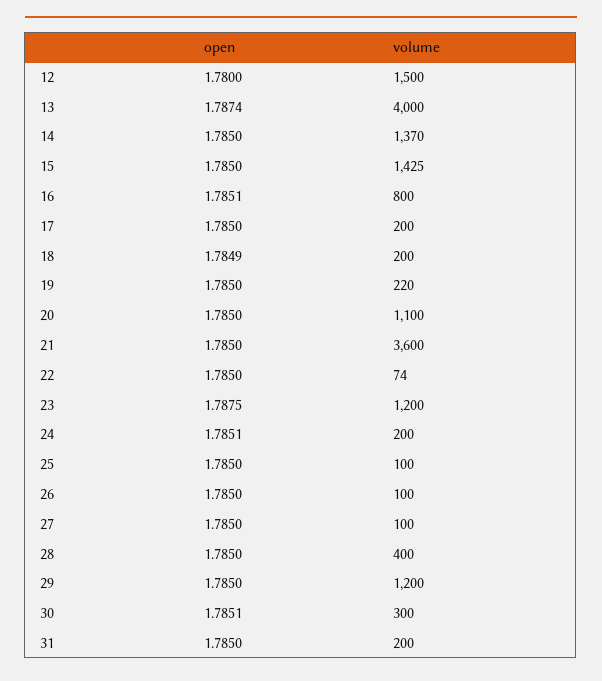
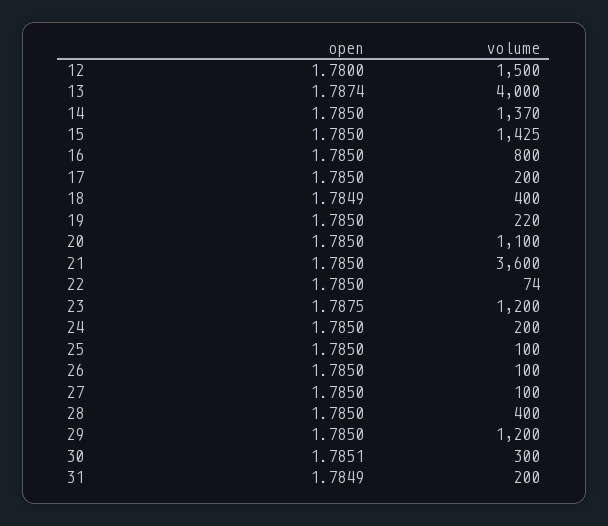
  {
    "open": {
      "12": 1.78,
      "13": 1.7874,
      "14": 1.785,
      "15": 1.785,
-     "16": 1.7851,
+     "16": 1.785,
      "17": 1.785,
      "18": 1.7849,
      "19": 1.785,
      "20": 1.785,
      "21": 1.785,
      "22": 1.785,
      "23": 1.7875,
-     "24": 1.7851,
+     "24": 1.785,
      "25": 1.785,
      "26": 1.785,
      "27": 1.785,
      "28": 1.785,
      "29": 1.785,
      "30": 1.7851,
-     "31": 1.785
+     "31": 1.7849
    },
    "volume": {
      "12": 1500,
      "13": 4000,
      "14": 1370,
      "15": 1425,
      "16": 800,
      "17": 200,
-     "18": 200,
+     "18": 400,
      "19": 220,
      "20": 1100,
      "21": 3600,
      "22": 74,
      "23": 1200,
      "24": 200,
      "25": 100,
      "26": 100,
      "27": 100,
      "28": 400,
      "29": 1200,
      "30": 300,
      "31": 200
    }
  }

